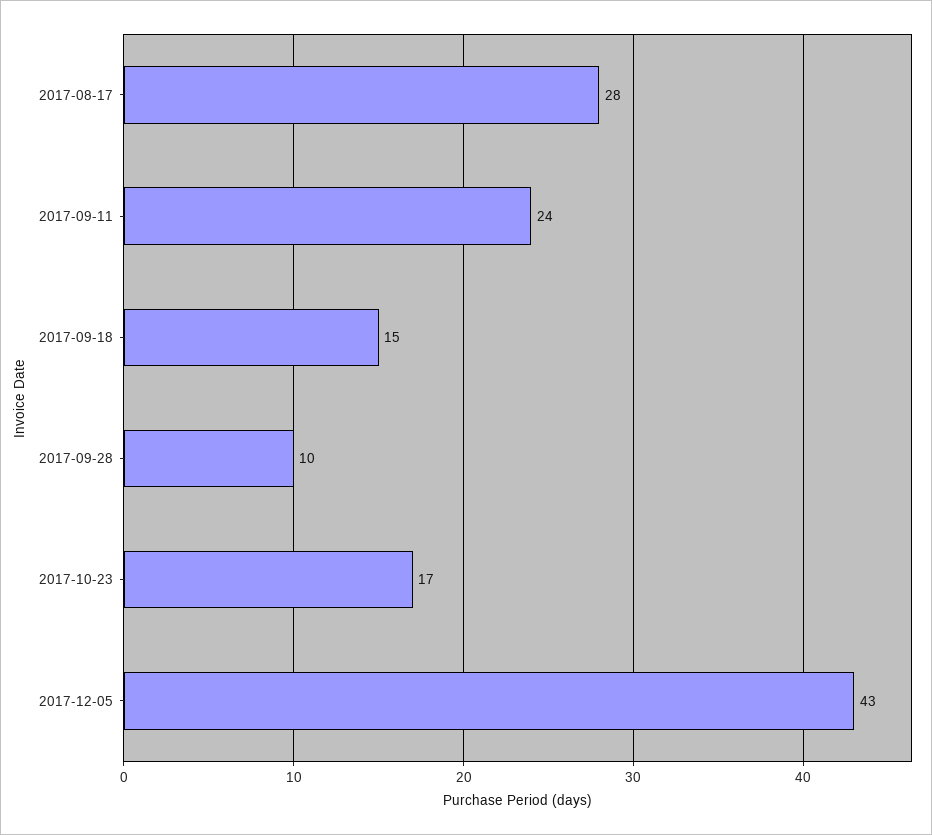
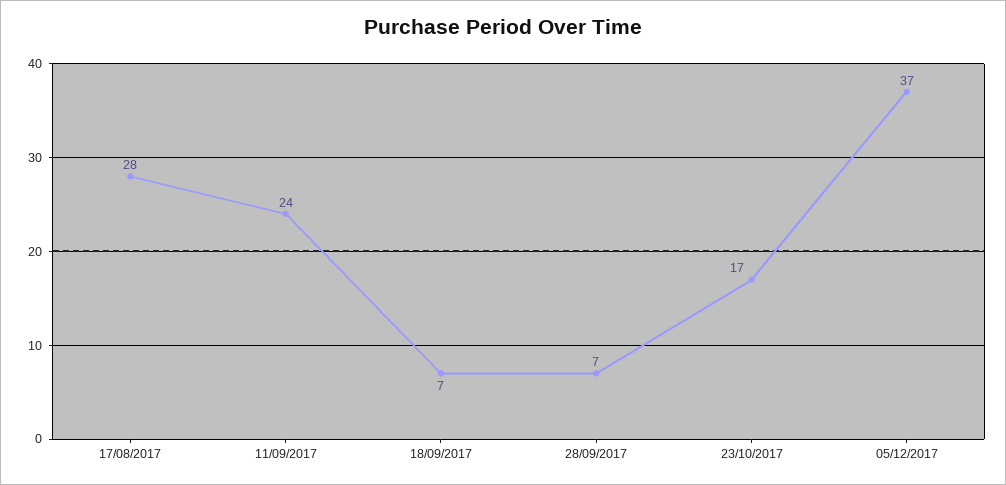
  {
    "2017-08-17": 28,
    "2017-09-11": 24,
-   "2017-09-18": 15,
+   "2017-09-18": 7,
-   "2017-09-28": 10,
+   "2017-09-28": 7,
    "2017-10-23": 17,
-   "2017-12-05": 43
+   "2017-12-05": 37
  }

